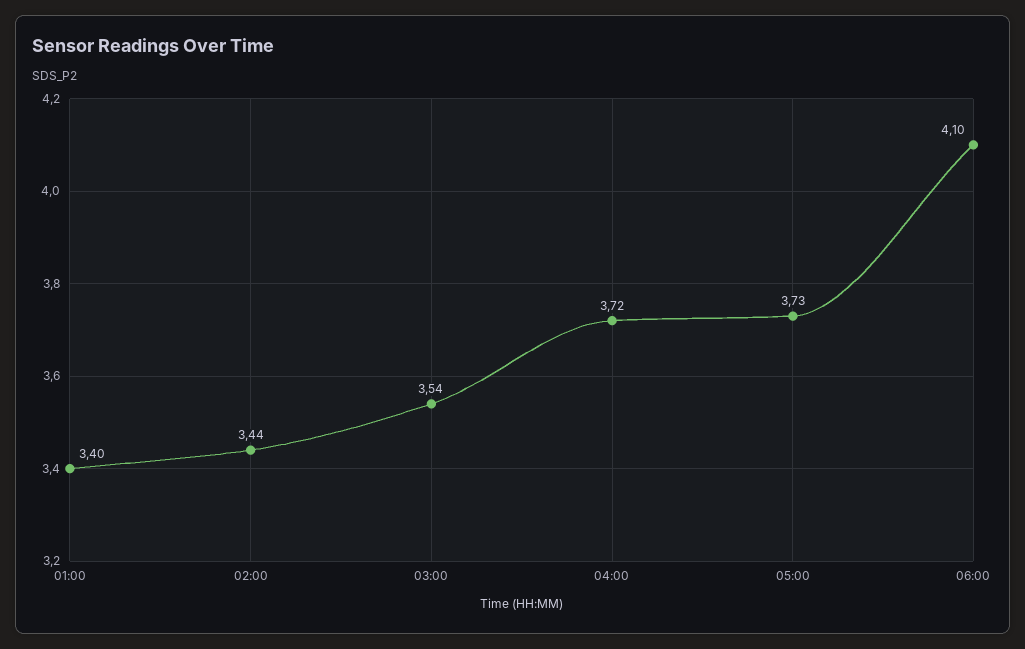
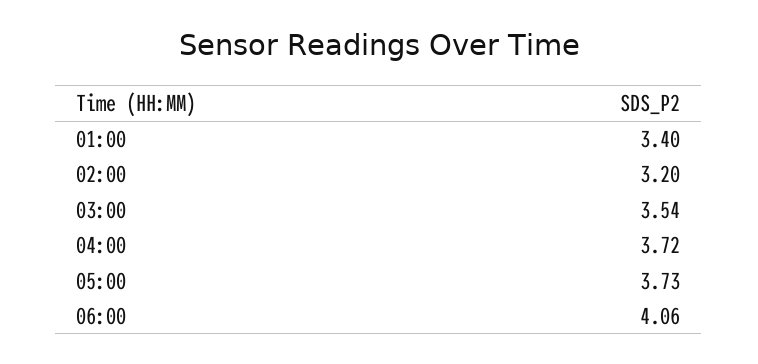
  {
    "01:00": 3.4,
-   "02:00": 3.44,
+   "02:00": 3.2,
    "03:00": 3.54,
    "04:00": 3.72,
    "05:00": 3.73,
-   "06:00": 4.1
+   "06:00": 4.06
  }

